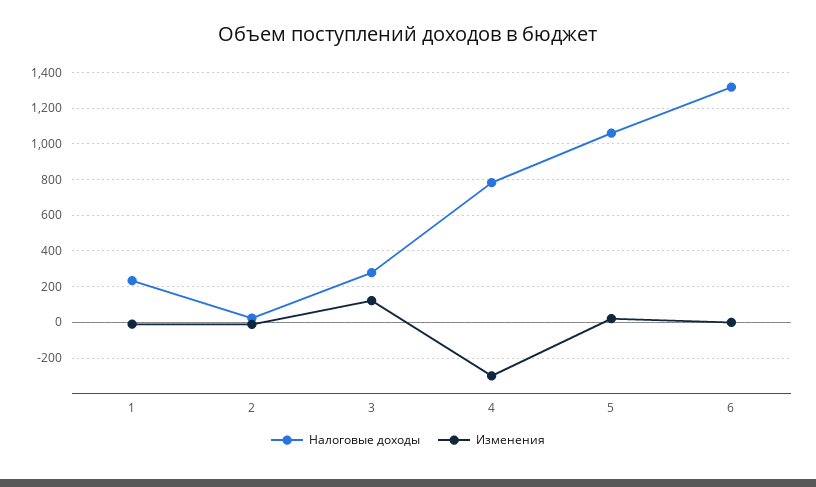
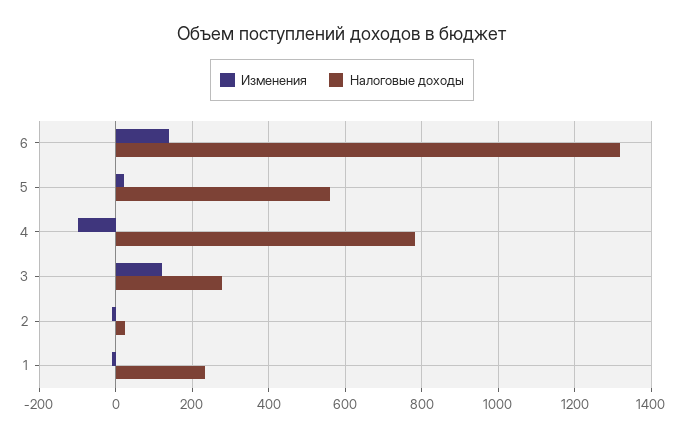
  {
    "Налоговые доходы": {
      "1": 240,
      "2": 20,
      "3": 280,
      "4": 780,
-     "5": 1050,
+     "5": 560,
      "6": 1320
    },
    "Изменения": {
      "1": -20,
      "2": -20,
      "3": 120,
-     "4": -300,
+     "4": -100,
      "5": 20,
-     "6": 0
+     "6": 140
    }
  }

